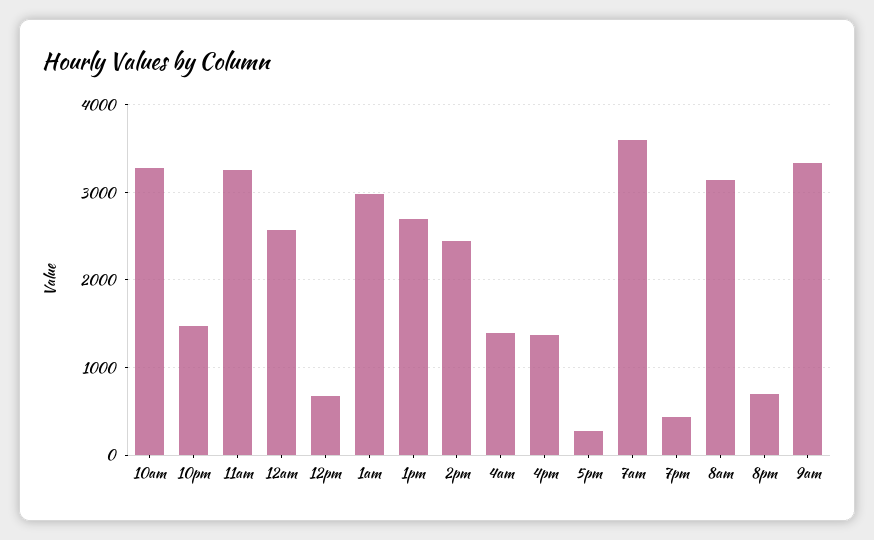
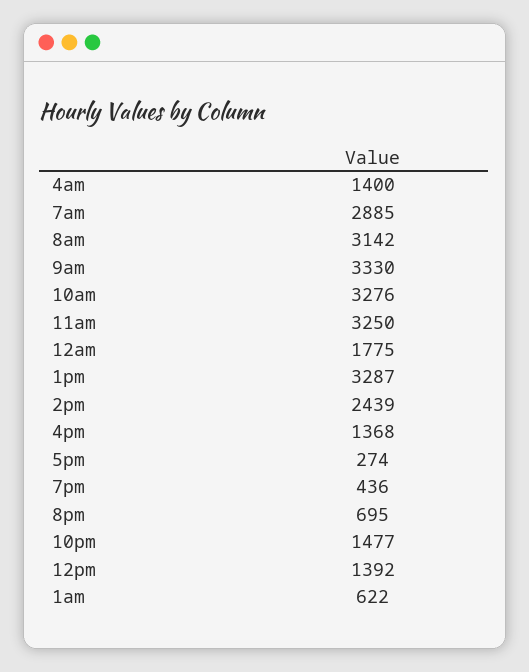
  {
    "10am": 3276,
    "10pm": 1477,
    "11am": 3250,
-   "12am": 2600,
+   "12am": 1775,
-   "12pm": 700,
+   "12pm": 1392,
-   "1am": 3000,
+   "1am": 622,
-   "1pm": 2700,
+   "1pm": 3287,
    "2pm": 2439,
    "4am": 1400,
    "4pm": 1368,
    "5pm": 274,
-   "7am": 3600,
+   "7am": 2885,
    "7pm": 436,
    "8am": 3142,
    "8pm": 695,
    "9am": 3330
  }

